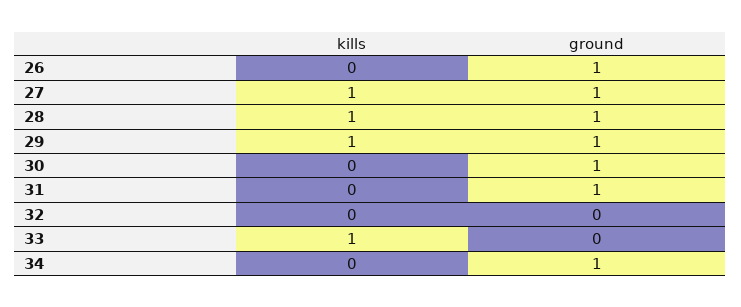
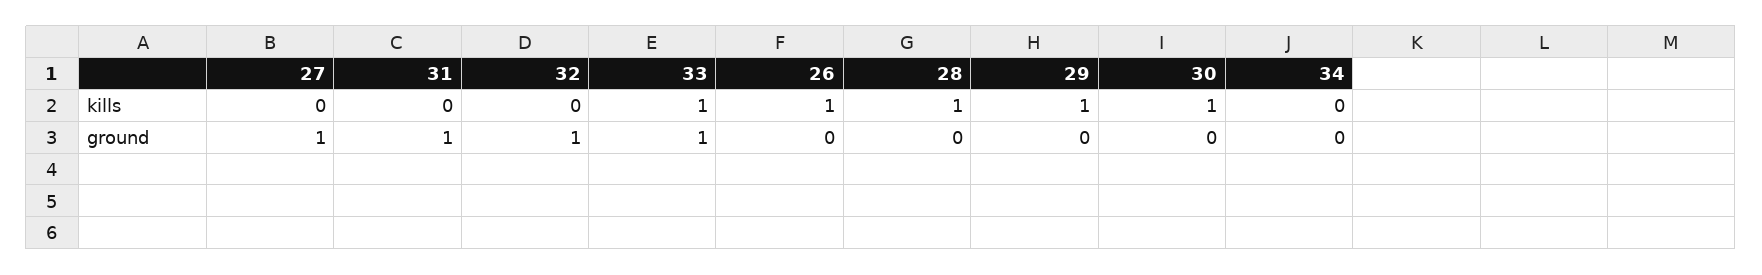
  {
    "kills": {
-     "26": 0,
+     "26": 1,
-     "27": 1,
+     "27": 0,
      "28": 1,
      "29": 1,
-     "30": 0,
+     "30": 1,
      "31": 0,
      "32": 0,
      "33": 1,
      "34": 0
    },
    "ground": {
-     "26": 1,
+     "26": 0,
      "27": 1,
-     "28": 1,
+     "28": 0,
-     "29": 1,
+     "29": 0,
-     "30": 1,
+     "30": 0,
      "31": 1,
-     "32": 0,
+     "32": 1,
-     "33": 0,
+     "33": 1,
-     "34": 1
+     "34": 0
    }
  }

